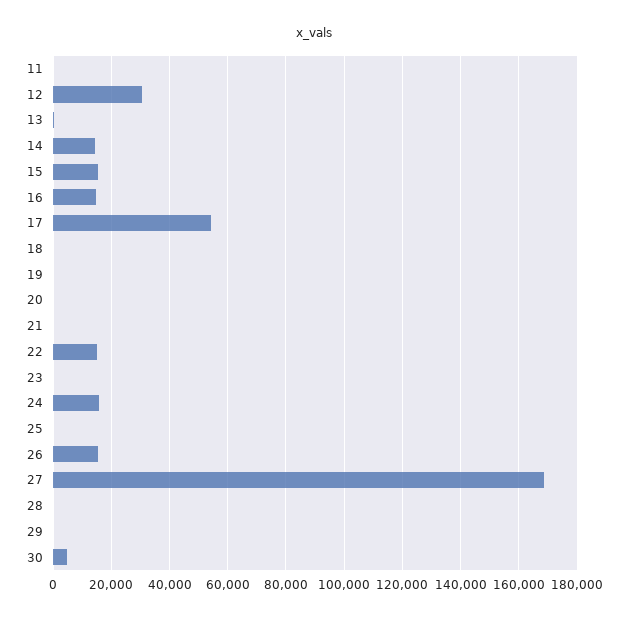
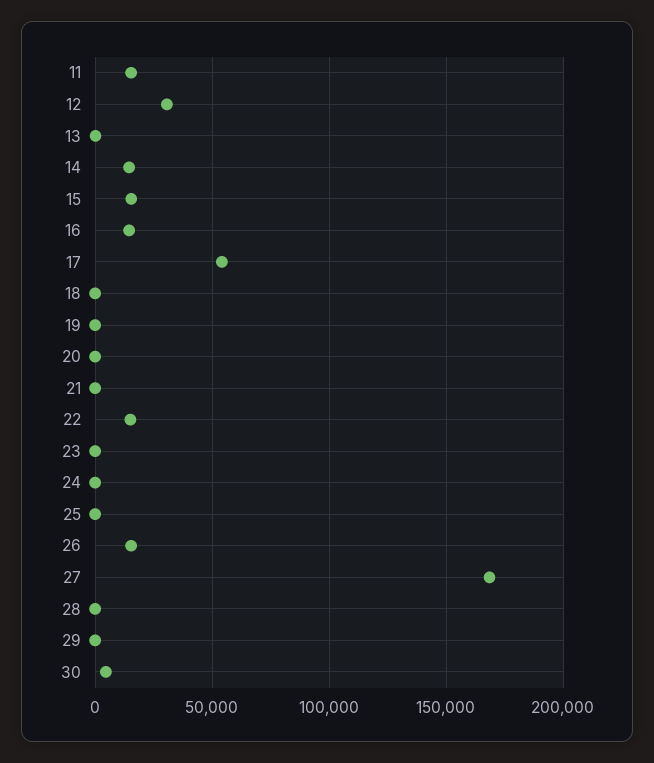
  {
-   "11": 0,
+   "11": 15000,
    "12": 30000,
    "13": 0,
    "14": 15000,
    "15": 15000,
    "16": 15000,
    "17": 55000,
    "18": 0,
    "19": 0,
    "20": 0,
    "21": 0,
    "22": 15000,
    "23": 0,
-   "24": 15000,
+   "24": 0,
    "25": 0,
    "26": 15000,
    "27": 167500,
    "28": 0,
    "29": 0,
    "30": 5000
  }

